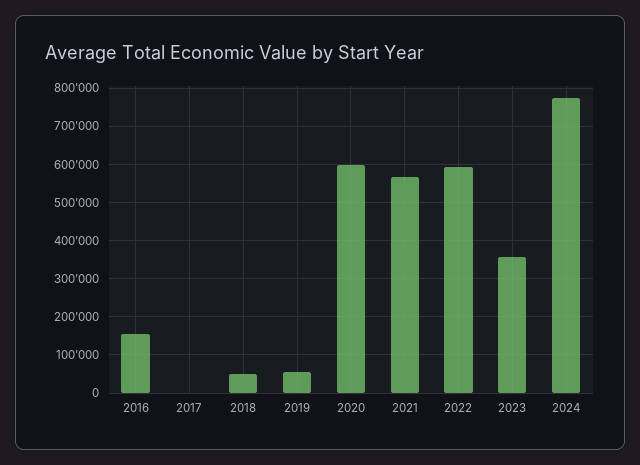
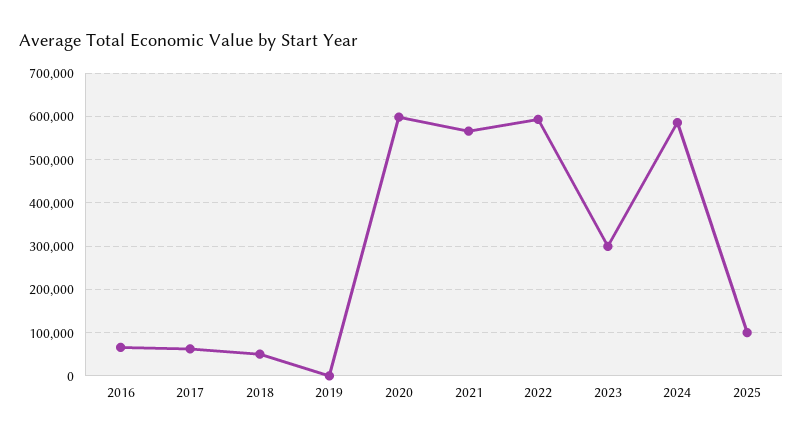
  {
-   "2016": 160000,
+   "2016": 60000,
-   "2017": 0,
+   "2017": 60000,
    "2018": 60000,
-   "2019": 60000,
+   "2019": 0,
    "2020": 600000,
    "2021": 560000,
    "2022": 600000,
-   "2023": 360000,
+   "2023": 300000,
-   "2024": 780000
+   "2024": 580000,
+   "2025": 100000
  }

